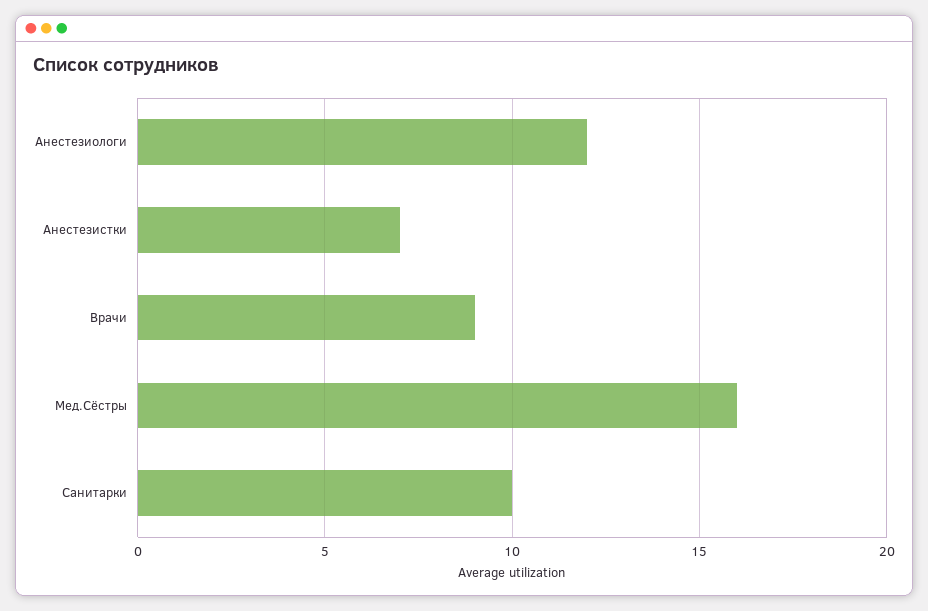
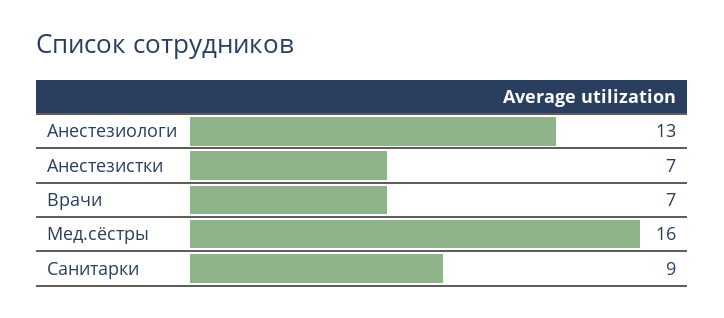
  {
-   "Анестезиологи": 12,
+   "Анестезиологи": 13,
    "Анестезистки": 7,
-   "Врачи": 9,
+   "Врачи": 7,
    "Мед.Сёстры": 16,
-   "Санитарки": 10
+   "Санитарки": 9
  }

